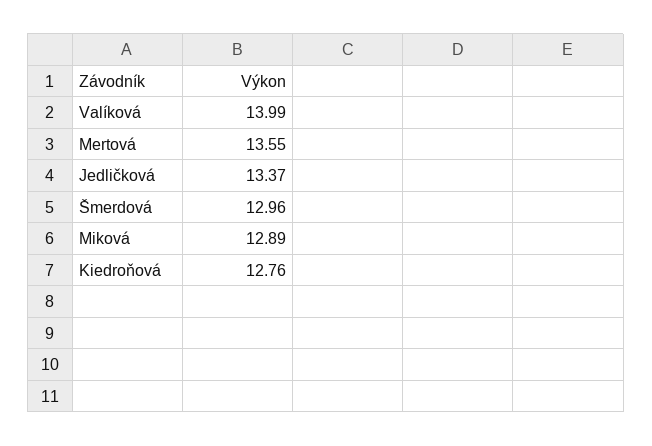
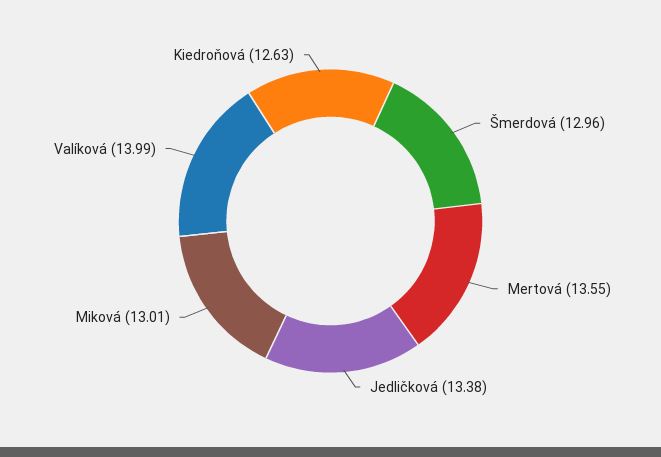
  {
    "Valíková": 13.99,
    "Mertová": 13.55,
-   "Jedličková": 13.37,
+   "Jedličková": 13.38,
    "Šmerdová": 12.96,
-   "Miková": 12.89,
+   "Miková": 13.01,
-   "Kiedroňová": 12.76
+   "Kiedroňová": 12.63
  }

